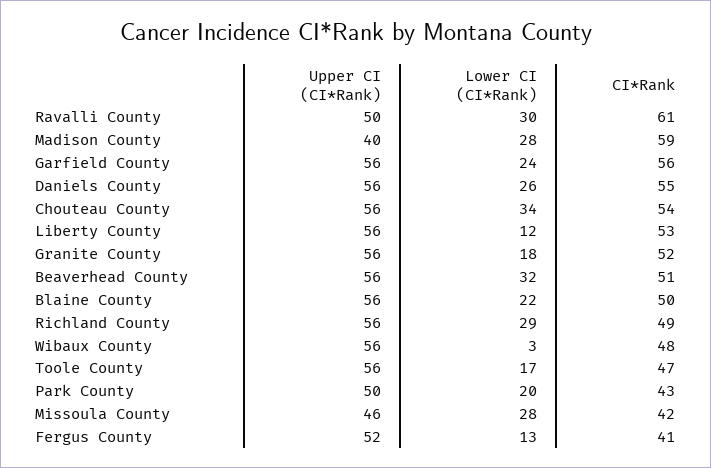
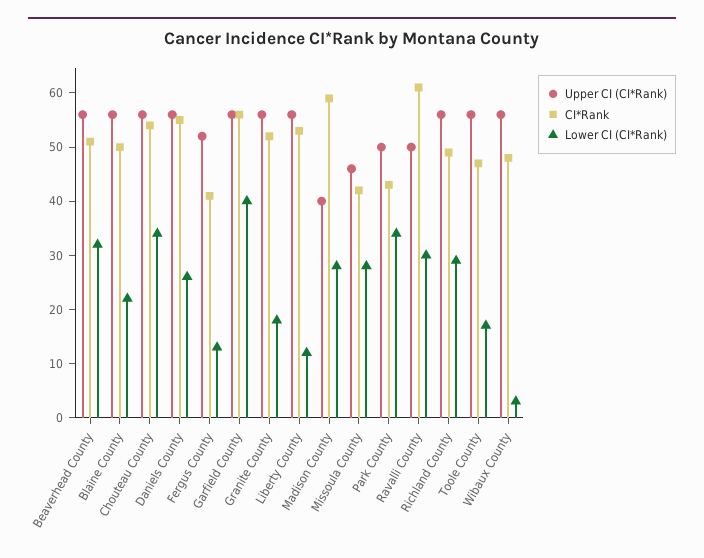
  {
    "Upper CI (CI*Rank)": {
      "Ravalli County": 50,
      "Madison County": 40,
      "Garfield County": 56,
      "Daniels County": 56,
      "Chouteau County": 56,
      "Liberty County": 56,
      "Granite County": 56,
      "Beaverhead County": 56,
      "Blaine County": 56,
      "Richland County": 56,
      "Wibaux County": 56,
      "Toole County": 56,
      "Park County": 50,
      "Missoula County": 46,
      "Fergus County": 52
    },
    "Lower CI (CI*Rank)": {
      "Ravalli County": 30,
      "Madison County": 28,
-     "Garfield County": 24,
+     "Garfield County": 40,
      "Daniels County": 26,
      "Chouteau County": 34,
      "Liberty County": 12,
      "Granite County": 18,
      "Beaverhead County": 32,
      "Blaine County": 22,
      "Richland County": 29,
      "Wibaux County": 3,
      "Toole County": 17,
-     "Park County": 20,
+     "Park County": 35,
      "Missoula County": 28,
      "Fergus County": 13
    },
    "CI*Rank": {
      "Ravalli County": 61,
      "Madison County": 59,
      "Garfield County": 56,
      "Daniels County": 55,
      "Chouteau County": 54,
      "Liberty County": 53,
      "Granite County": 52,
      "Beaverhead County": 51,
      "Blaine County": 50,
      "Richland County": 49,
      "Wibaux County": 48,
      "Toole County": 47,
      "Park County": 43,
      "Missoula County": 42,
      "Fergus County": 41
    }
  }

